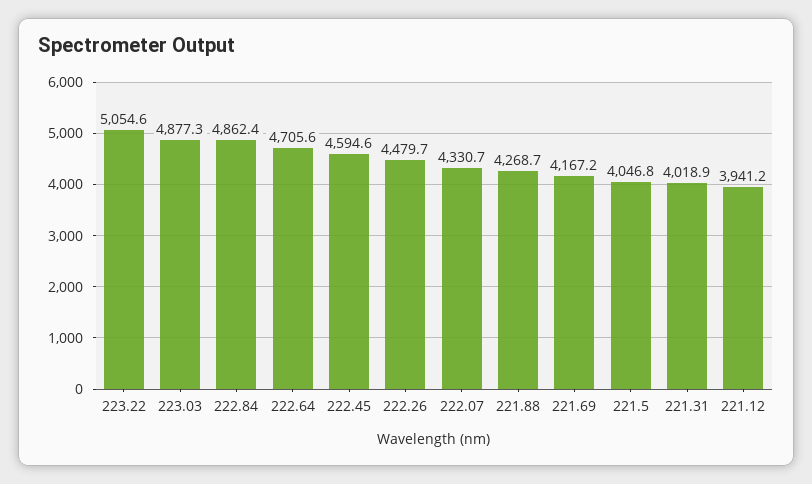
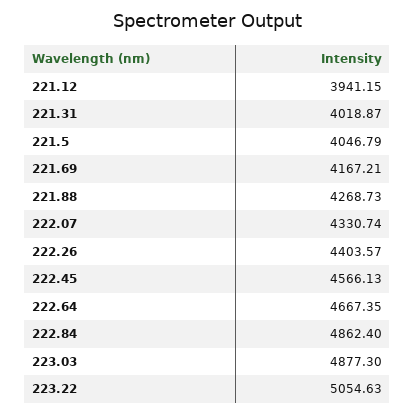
  {
    "223.22": 5054.63,
    "223.03": 4877.3,
    "222.84": 4862.4,
-   "222.64": 4705.6,
+   "222.64": 4667.35,
-   "222.45": 4594.6,
+   "222.45": 4566.13,
-   "222.26": 4479.7,
+   "222.26": 4403.57,
    "222.07": 4330.74,
    "221.88": 4268.73,
    "221.69": 4167.21,
    "221.5": 4046.79,
    "221.31": 4018.87,
    "221.12": 3941.15
  }

